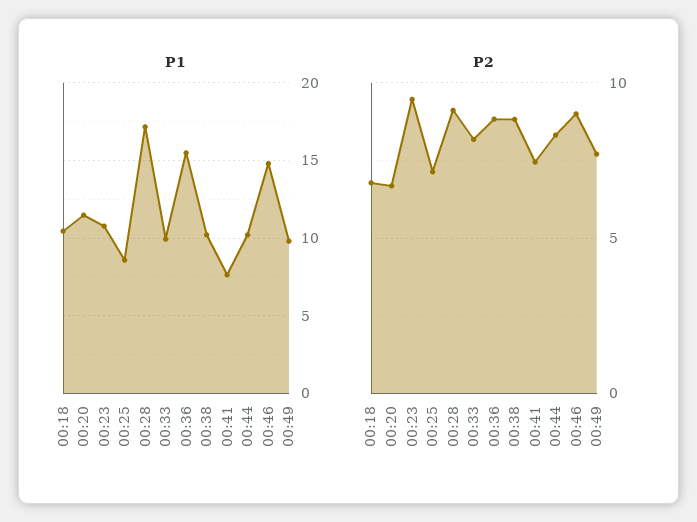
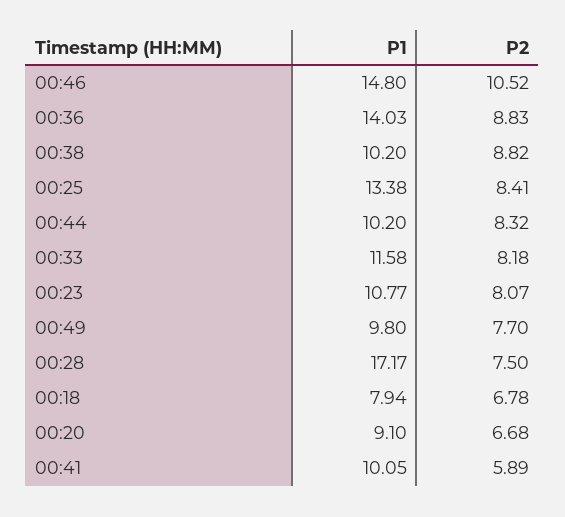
  {
    "P1": {
-     "00:18": 10.5,
+     "00:18": 7.94,
-     "00:20": 11.5,
+     "00:20": 9.1,
      "00:23": 10.77,
-     "00:25": 8.5,
+     "00:25": 13.38,
      "00:28": 17.17,
-     "00:33": 10,
+     "00:33": 11.58,
-     "00:36": 15.5,
+     "00:36": 14.03,
      "00:38": 10.2,
-     "00:41": 7.5,
+     "00:41": 10.05,
      "00:44": 10.2,
      "00:46": 14.8,
      "00:49": 9.8
    },
    "P2": {
      "00:18": 6.78,
      "00:20": 6.68,
-     "00:23": 9.5,
+     "00:23": 8.07,
-     "00:25": 7,
+     "00:25": 8.41,
-     "00:28": 9,
+     "00:28": 7.5,
      "00:33": 8.18,
      "00:36": 8.83,
      "00:38": 8.82,
-     "00:41": 7.5,
+     "00:41": 5.89,
      "00:44": 8.32,
-     "00:46": 9,
+     "00:46": 10.52,
      "00:49": 7.7
    }
  }

